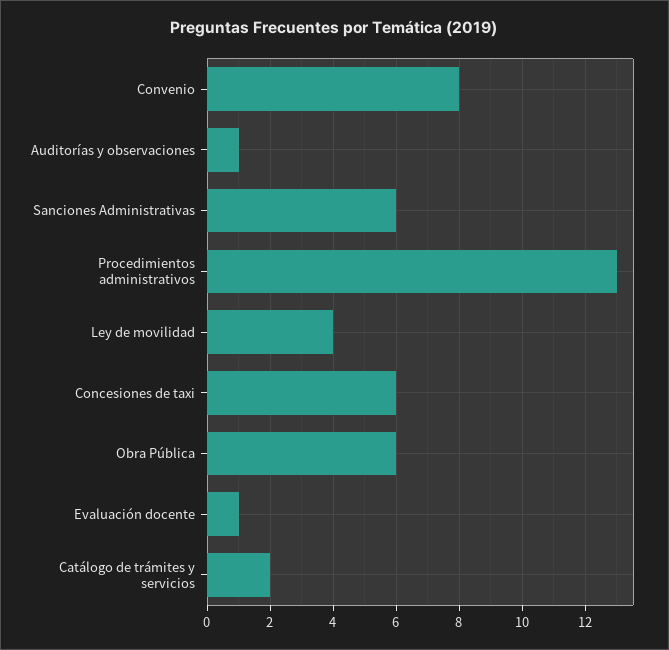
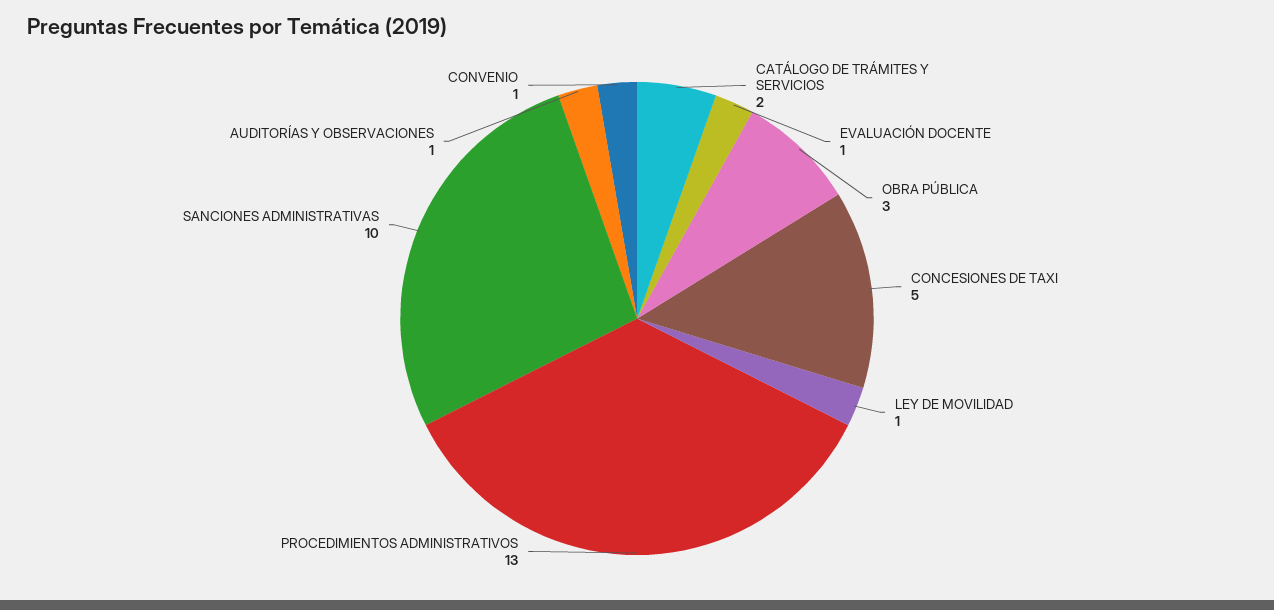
  {
-   "Convenio": 8,
+   "Convenio": 1,
    "Auditorías y observaciones": 1,
-   "Sanciones Administrativas": 6,
+   "Sanciones Administrativas": 10,
    "Procedimientos administrativos": 13,
-   "Ley de movilidad": 4,
+   "Ley de movilidad": 1,
-   "Concesiones de taxi": 6,
+   "Concesiones de taxi": 5,
-   "Obra Pública": 6,
+   "Obra Pública": 3,
    "Evaluación docente": 1,
    "Catálogo de trámites y servicios": 2
  }

